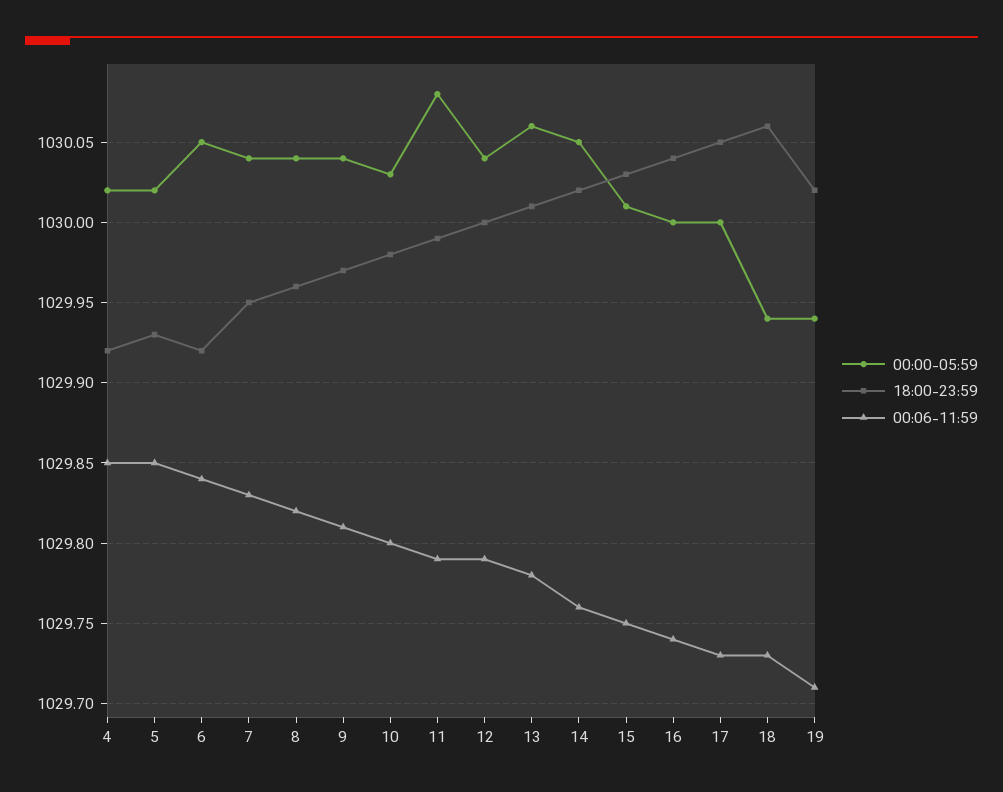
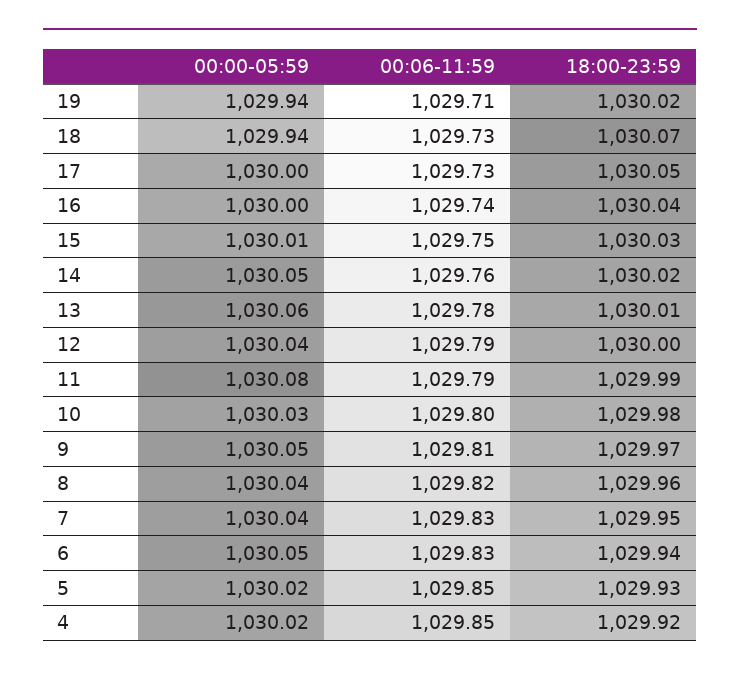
  {
    "00:00-05:59": {
      "4": 1030.02,
      "5": 1030.02,
      "6": 1030.05,
      "7": 1030.04,
      "8": 1030.04,
-     "9": 1030.04,
+     "9": 1030.05,
      "10": 1030.03,
      "11": 1030.08,
      "12": 1030.04,
      "13": 1030.06,
      "14": 1030.05,
      "15": 1030.01,
      "16": 1030,
      "17": 1030,
      "18": 1029.94,
      "19": 1029.94
    },
    "18:00-23:59": {
      "4": 1029.92,
      "5": 1029.93,
-     "6": 1029.92,
+     "6": 1029.94,
      "7": 1029.95,
      "8": 1029.96,
      "9": 1029.97,
      "10": 1029.98,
      "11": 1029.99,
      "12": 1030,
      "13": 1030.01,
      "14": 1030.02,
      "15": 1030.03,
      "16": 1030.04,
      "17": 1030.05,
-     "18": 1030.06,
+     "18": 1030.07,
      "19": 1030.02
    },
    "00:06-11:59": {
      "4": 1029.85,
      "5": 1029.85,
-     "6": 1029.84,
+     "6": 1029.83,
      "7": 1029.83,
      "8": 1029.82,
      "9": 1029.81,
      "10": 1029.8,
      "11": 1029.79,
      "12": 1029.79,
      "13": 1029.78,
      "14": 1029.76,
      "15": 1029.75,
      "16": 1029.74,
      "17": 1029.73,
      "18": 1029.73,
      "19": 1029.71
    }
  }

